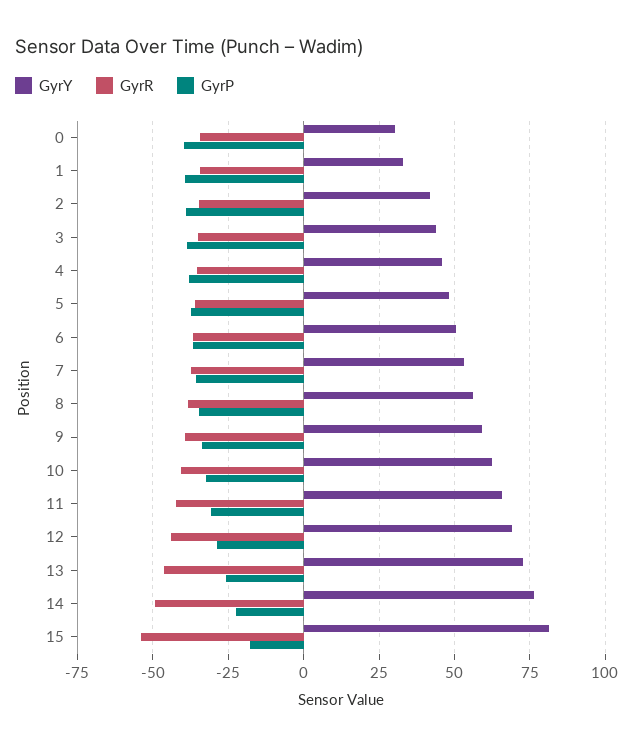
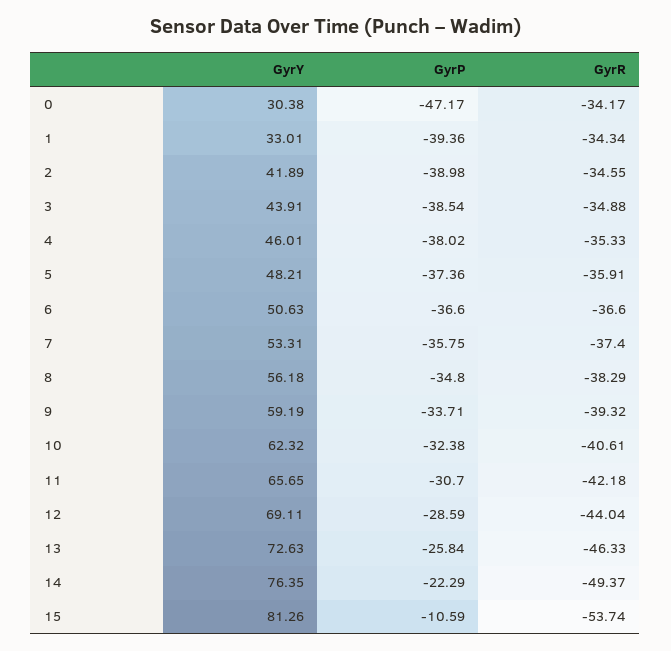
  {
    "GyrY": {
      "0": 30.38,
      "1": 33.01,
      "2": 41.89,
      "3": 43.91,
      "4": 46.01,
      "5": 48.21,
      "6": 50.63,
      "7": 53.31,
      "8": 56.18,
      "9": 59.19,
      "10": 62.32,
      "11": 65.65,
      "12": 69.11,
      "13": 72.63,
      "14": 76.35,
      "15": 81.26
    },
    "GyrR": {
      "0": -34.17,
      "1": -34.34,
      "2": -34.55,
      "3": -34.88,
      "4": -35.33,
      "5": -35.91,
      "6": -36.6,
      "7": -37.4,
      "8": -38.29,
      "9": -39.32,
      "10": -40.61,
      "11": -42.18,
      "12": -44.04,
      "13": -46.33,
      "14": -49.37,
      "15": -53.74
    },
    "GyrP": {
-     "0": -40,
+     "0": -47.17,
      "1": -39.36,
      "2": -38.98,
      "3": -38.54,
      "4": -38.02,
      "5": -37.36,
      "6": -36.6,
      "7": -35.75,
      "8": -34.8,
      "9": -33.71,
      "10": -32.38,
      "11": -30.7,
      "12": -28.59,
      "13": -25.84,
      "14": -22.29,
-     "15": -17.5
+     "15": -10.59
    }
  }

